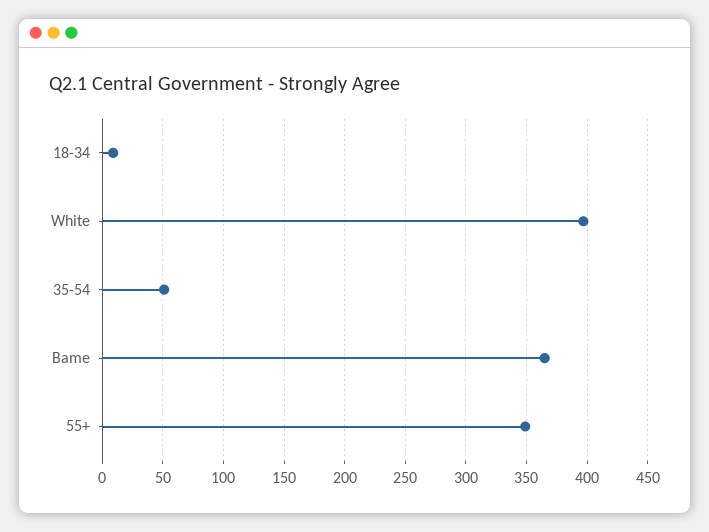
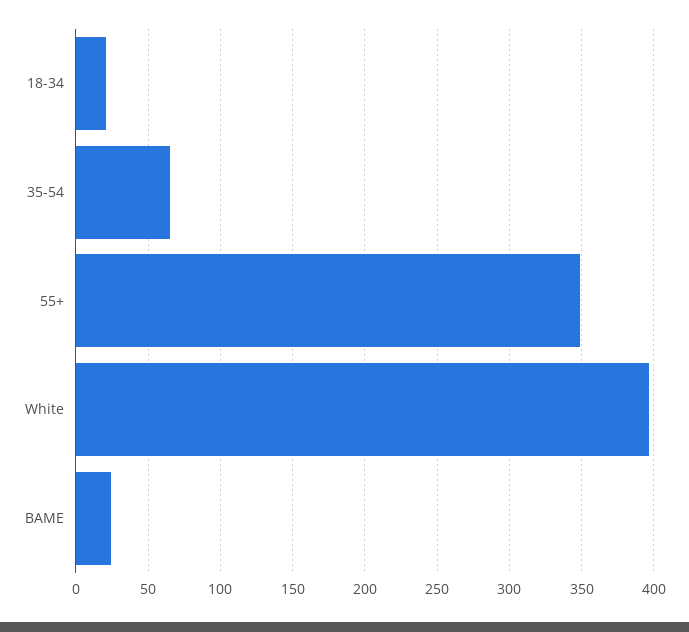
  {
-   "18-34": 10,
+   "18-34": 20,
    "White": 395,
-   "35-54": 50,
+   "35-54": 65,
-   "Bame": 365,
+   "Bame": 25,
    "55+": 350
  }

